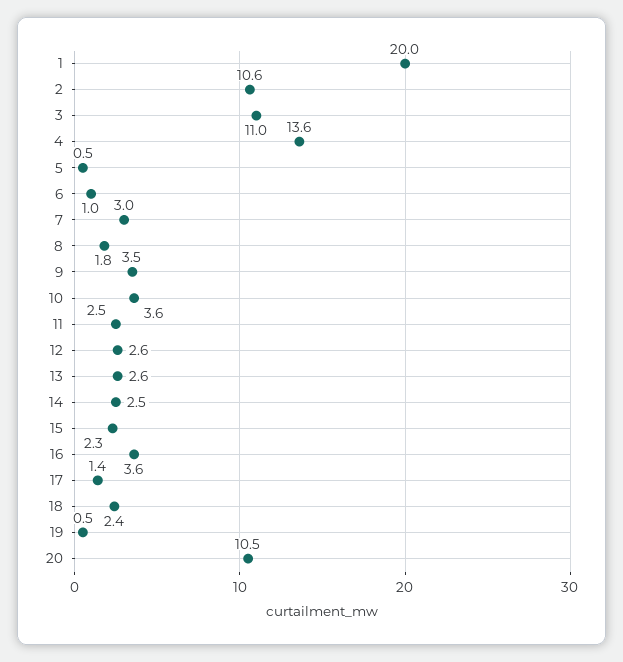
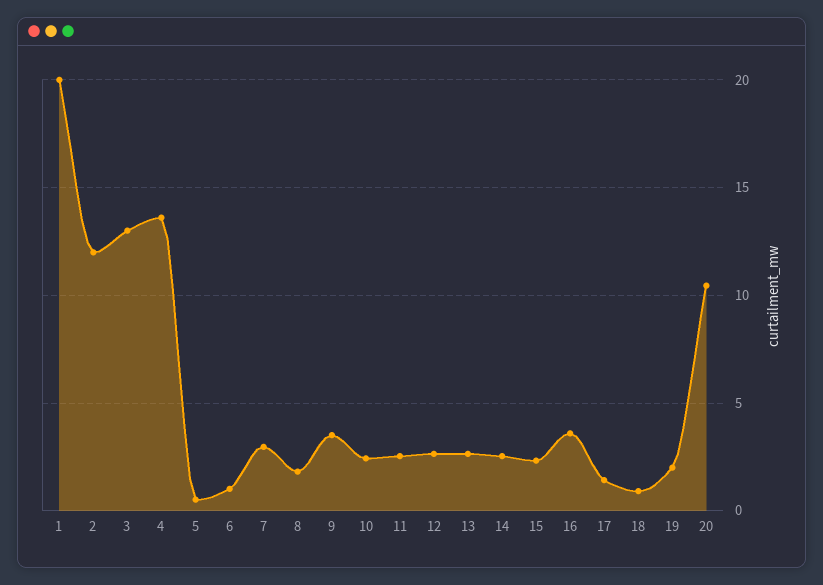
  {
    "1": 20,
-   "2": 10.6,
+   "2": 12,
-   "3": 11,
+   "3": 13,
    "4": 13.6,
    "5": 0.5,
    "6": 1,
    "7": 3,
    "8": 1.8,
    "9": 3.5,
-   "10": 3.6,
+   "10": 2.5,
    "11": 2.5,
    "12": 2.6,
    "13": 2.6,
    "14": 2.5,
    "15": 2.3,
    "16": 3.6,
    "17": 1.4,
-   "18": 2.4,
+   "18": 1,
-   "19": 0.5,
+   "19": 2,
    "20": 10.5
  }

